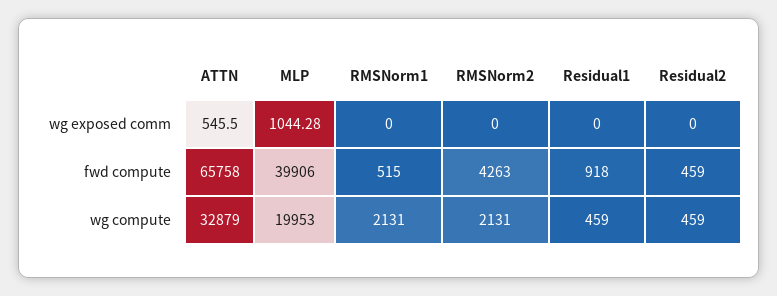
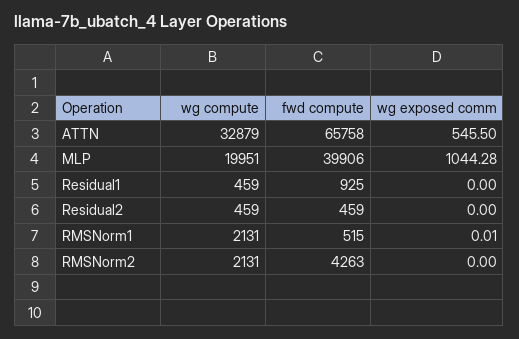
  {
    "ATTN": {
      "wg exposed comm": 545.5,
      "fwd compute": 65758,
      "wg compute": 32879
    },
    "MLP": {
      "wg exposed comm": 1044.28,
      "fwd compute": 39906,
-     "wg compute": 19953
+     "wg compute": 19951
    },
    "RMSNorm1": {
-     "wg exposed comm": 0,
+     "wg exposed comm": 0.01,
      "fwd compute": 515,
      "wg compute": 2131
    },
    "RMSNorm2": {
      "wg exposed comm": 0,
      "fwd compute": 4263,
      "wg compute": 2131
    },
    "Residual1": {
      "wg exposed comm": 0,
-     "fwd compute": 918,
+     "fwd compute": 925,
      "wg compute": 459
    },
    "Residual2": {
      "wg exposed comm": 0,
      "fwd compute": 459,
      "wg compute": 459
    }
  }

